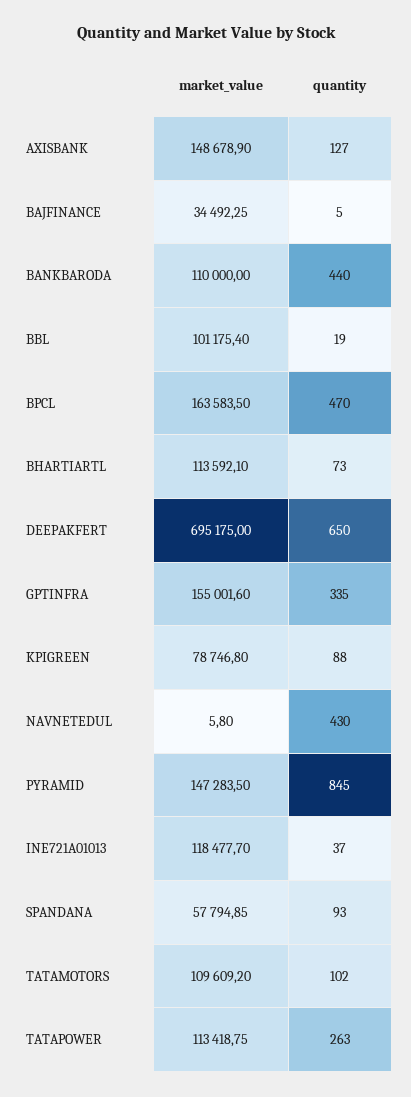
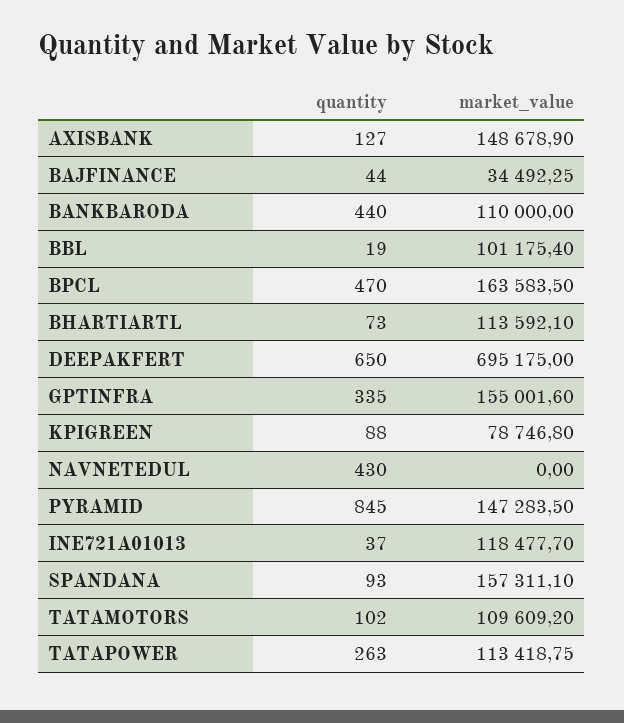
  {
    "market_value": {
      "AXISBANK": 148678.9,
      "BAJFINANCE": 34492.25,
      "BANKBARODA": 110000,
      "BBL": 101175.4,
      "BPCL": 163583.5,
      "BHARTIARTL": 113592.1,
      "DEEPAKFERT": 695175,
      "GPTINFRA": 155001.6,
      "KPIGREEN": 78746.8,
-     "NAVNETEDUL": 5.8,
+     "NAVNETEDUL": 0,
      "PYRAMID": 147283.5,
      "INE721A01013": 118477.7,
-     "SPANDANA": 57794.85,
+     "SPANDANA": 157311.1,
      "TATAMOTORS": 109609.2,
      "TATAPOWER": 113418.75
    },
    "quantity": {
      "AXISBANK": 127,
-     "BAJFINANCE": 5,
+     "BAJFINANCE": 44,
      "BANKBARODA": 440,
      "BBL": 19,
      "BPCL": 470,
      "BHARTIARTL": 73,
      "DEEPAKFERT": 650,
      "GPTINFRA": 335,
      "KPIGREEN": 88,
      "NAVNETEDUL": 430,
      "PYRAMID": 845,
      "INE721A01013": 37,
      "SPANDANA": 93,
      "TATAMOTORS": 102,
      "TATAPOWER": 263
    }
  }

